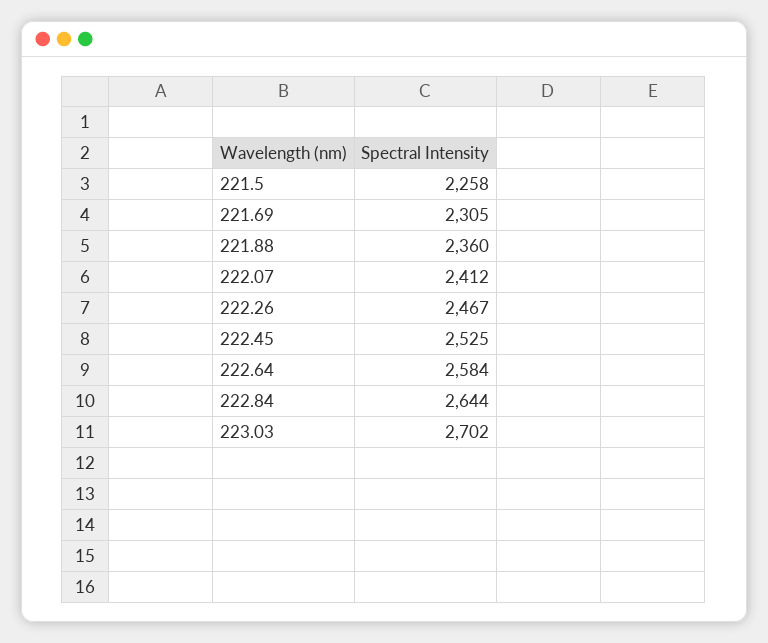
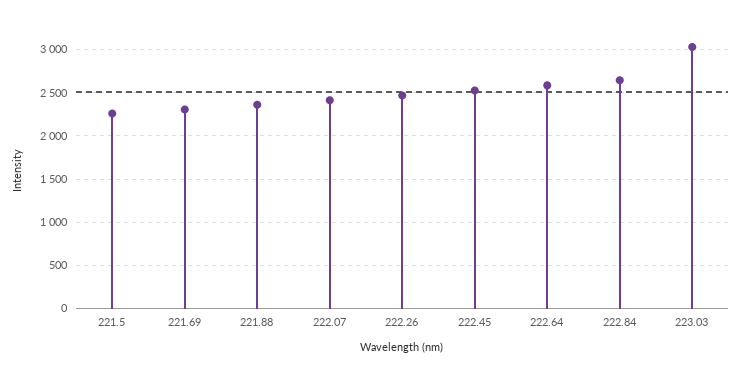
  {
    "221.5": 2258,
    "221.69": 2305,
    "221.88": 2360,
    "222.07": 2412,
    "222.26": 2467,
    "222.45": 2525,
    "222.64": 2584,
    "222.84": 2644,
-   "223.03": 2702
+   "223.03": 3000
  }

